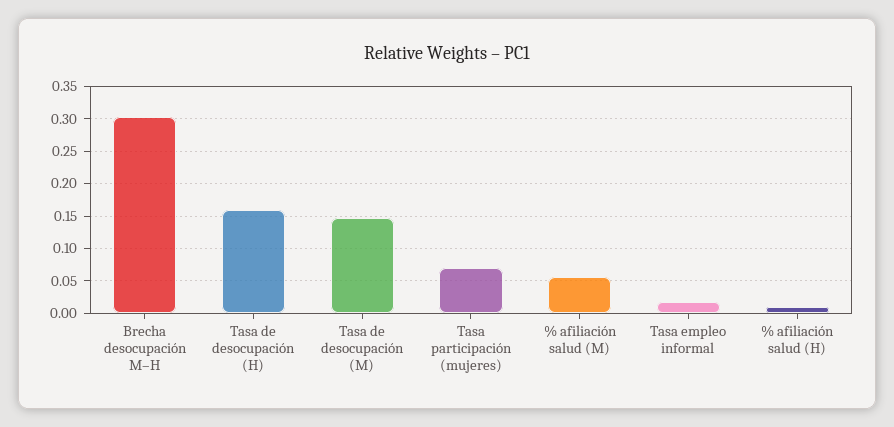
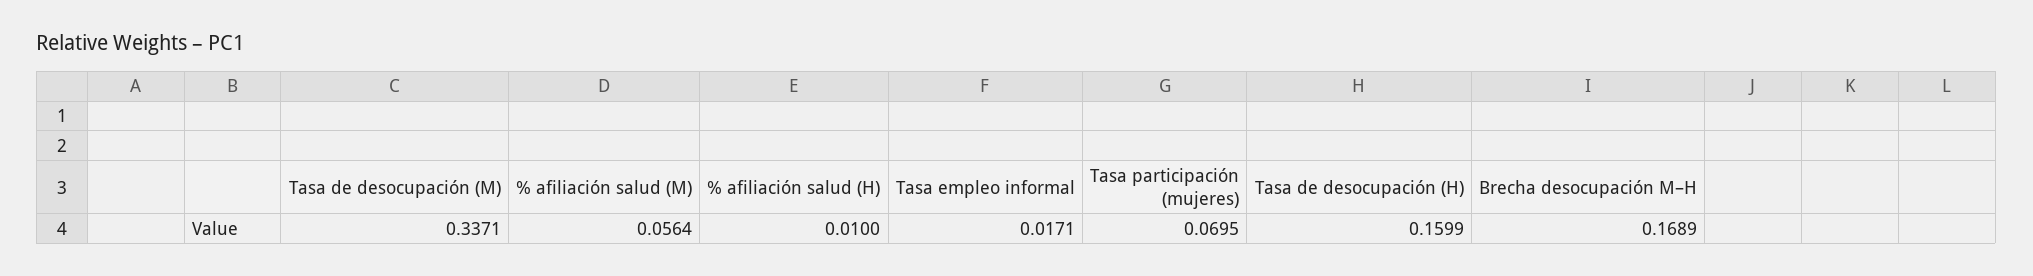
  {
-   "Brecha desocupación M–H": 0.3,
+   "Brecha desocupación M–H": 0.1689,
    "Tasa de desocupación (H)": 0.1599,
-   "Tasa de desocupación (M)": 0.15,
+   "Tasa de desocupación (M)": 0.3371,
    "Tasa participación (mujeres)": 0.0695,
    "% afiliación salud (M)": 0.0564,
    "Tasa empleo informal": 0.0171,
    "% afiliación salud (H)": 0.01
  }

